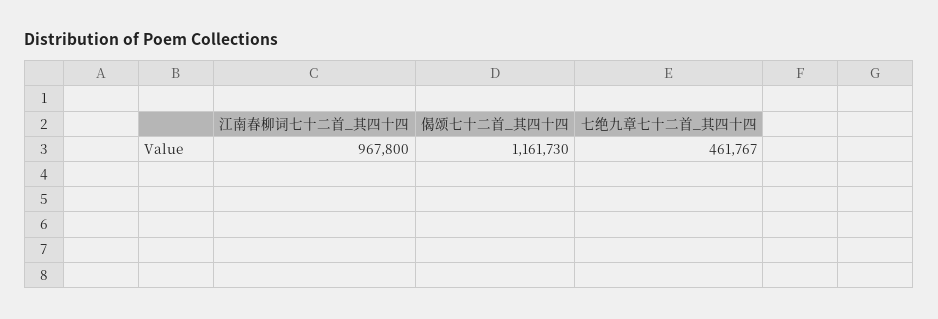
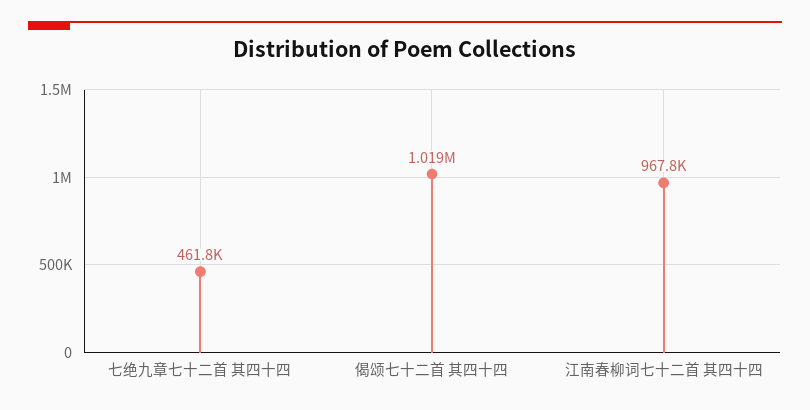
  {
    "江南春柳词七十二首_其四十四": 967800,
-   "偈颂七十二首_其四十四": 1161730,
+   "偈颂七十二首_其四十四": 1019000,
    "七绝九章七十二首_其四十四": 461767
  }

